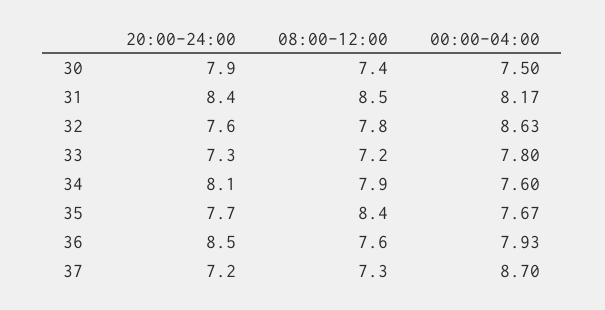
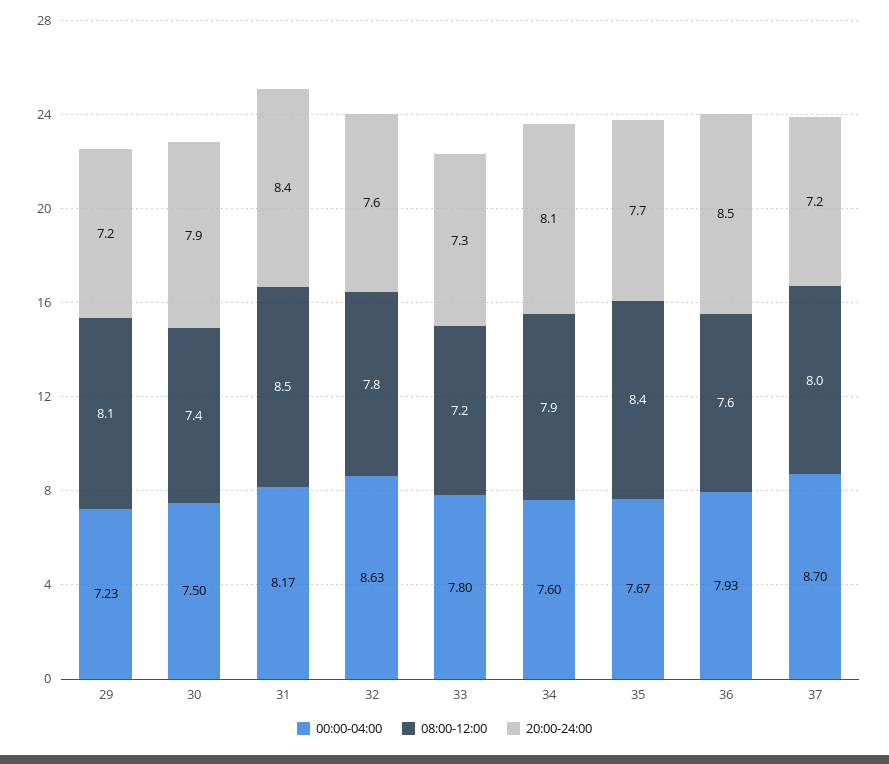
  {
    "20:00-24:00": {
      "30": 7.9,
      "31": 8.4,
      "32": 7.6,
      "33": 7.3,
      "34": 8.1,
      "35": 7.7,
      "36": 8.5,
-     "37": 7.2
+     "37": 7.2,
+     "29": 7.2
    },
    "08:00-12:00": {
      "30": 7.4,
      "31": 8.5,
      "32": 7.8,
      "33": 7.2,
      "34": 7.9,
      "35": 8.4,
      "36": 7.6,
-     "37": 7.3
+     "37": 8,
+     "29": 8.1
    },
    "00:00-04:00": {
      "30": 7.5,
      "31": 8.17,
      "32": 8.63,
      "33": 7.8,
      "34": 7.6,
      "35": 7.67,
      "36": 7.93,
-     "37": 8.7
+     "37": 8.7,
+     "29": 7.23
    }
  }

